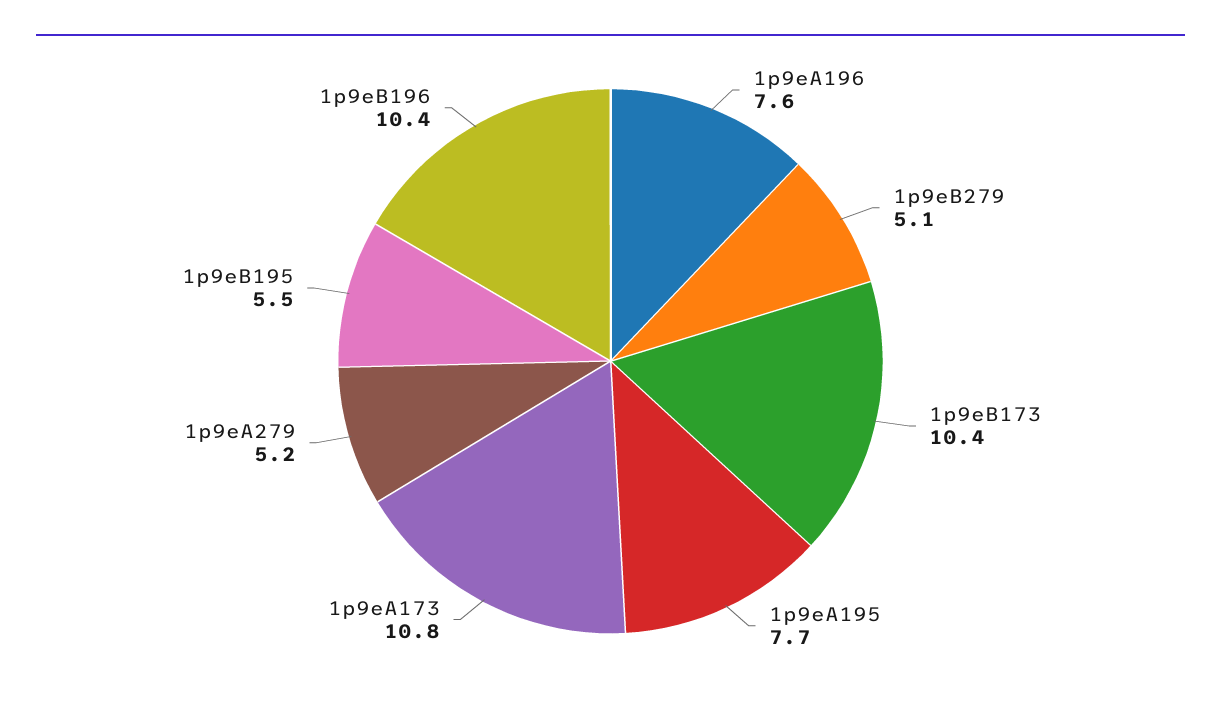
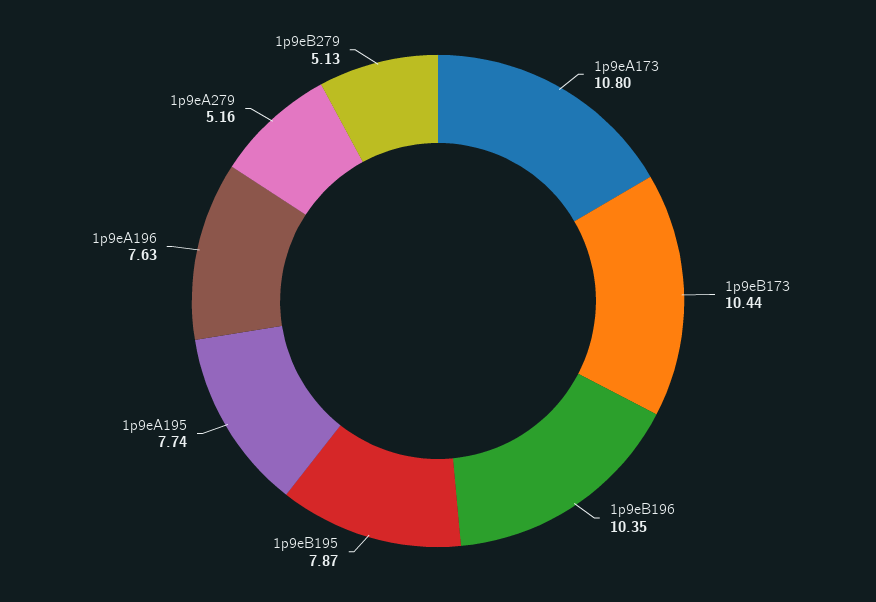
  {
    "1p9eA196": 7.63,
    "1p9eB279": 5.13,
    "1p9eB173": 10.44,
    "1p9eA195": 7.74,
    "1p9eA173": 10.8,
    "1p9eA279": 5.16,
-   "1p9eB195": 5.5,
+   "1p9eB195": 7.87,
    "1p9eB196": 10.35
  }

